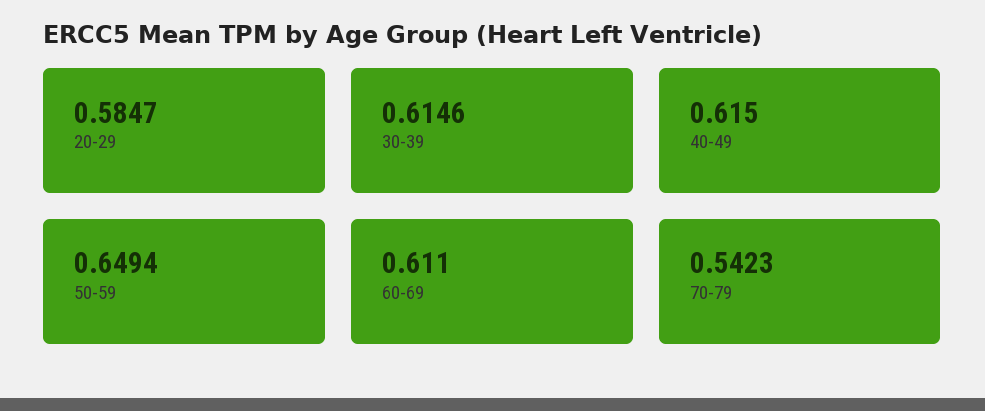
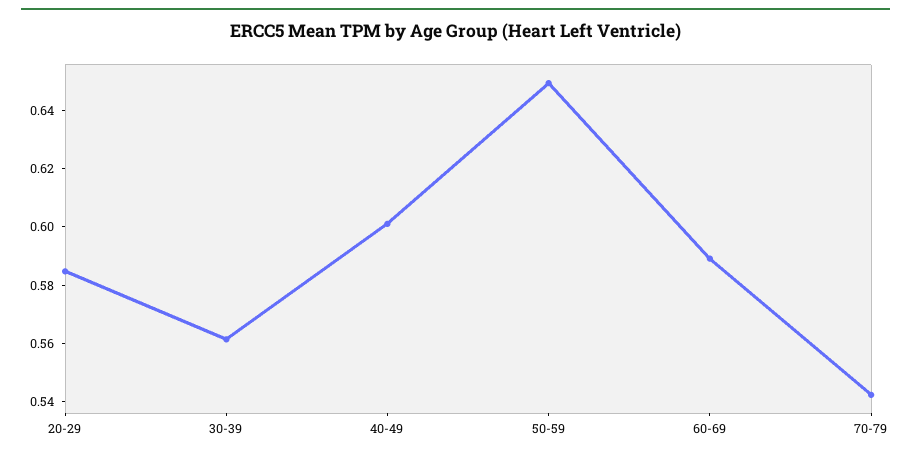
  {
    "20-29": 0.5847,
-   "30-39": 0.6146,
+   "30-39": 0.56,
-   "40-49": 0.615,
+   "40-49": 0.6,
    "50-59": 0.6494,
-   "60-69": 0.611,
+   "60-69": 0.59,
    "70-79": 0.5423
  }

